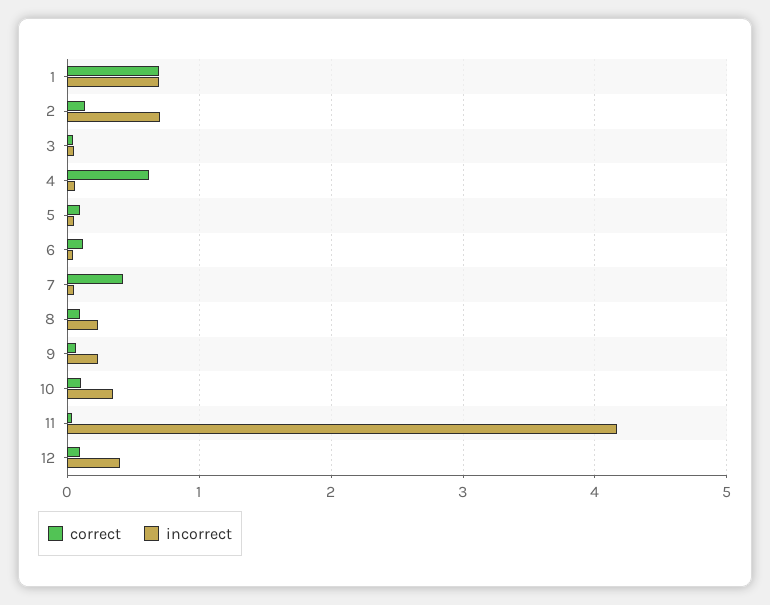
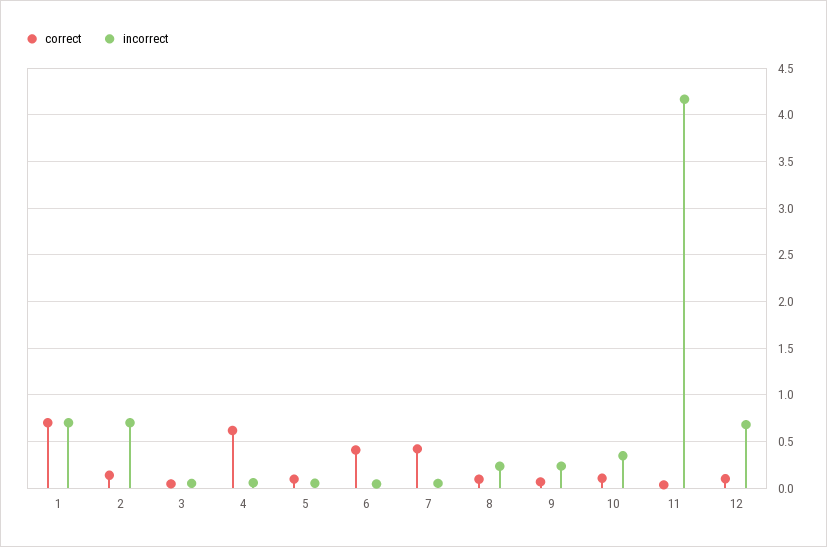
  {
    "correct": {
      "1": 0.7,
      "2": 0.1,
      "3": 0,
      "4": 0.6,
      "5": 0.1,
-     "6": 0.1,
+     "6": 0.4,
      "7": 0.4,
      "8": 0.1,
      "9": 0.1,
      "10": 0.1,
      "11": 0,
      "12": 0.1
    },
    "incorrect": {
      "1": 0.7,
      "2": 0.7,
      "3": 0.1,
      "4": 0.1,
      "5": 0.1,
      "6": 0,
      "7": 0.1,
      "8": 0.2,
      "9": 0.2,
      "10": 0.3,
      "11": 4.2,
-     "12": 0.4
+     "12": 0.7
    }
  }

